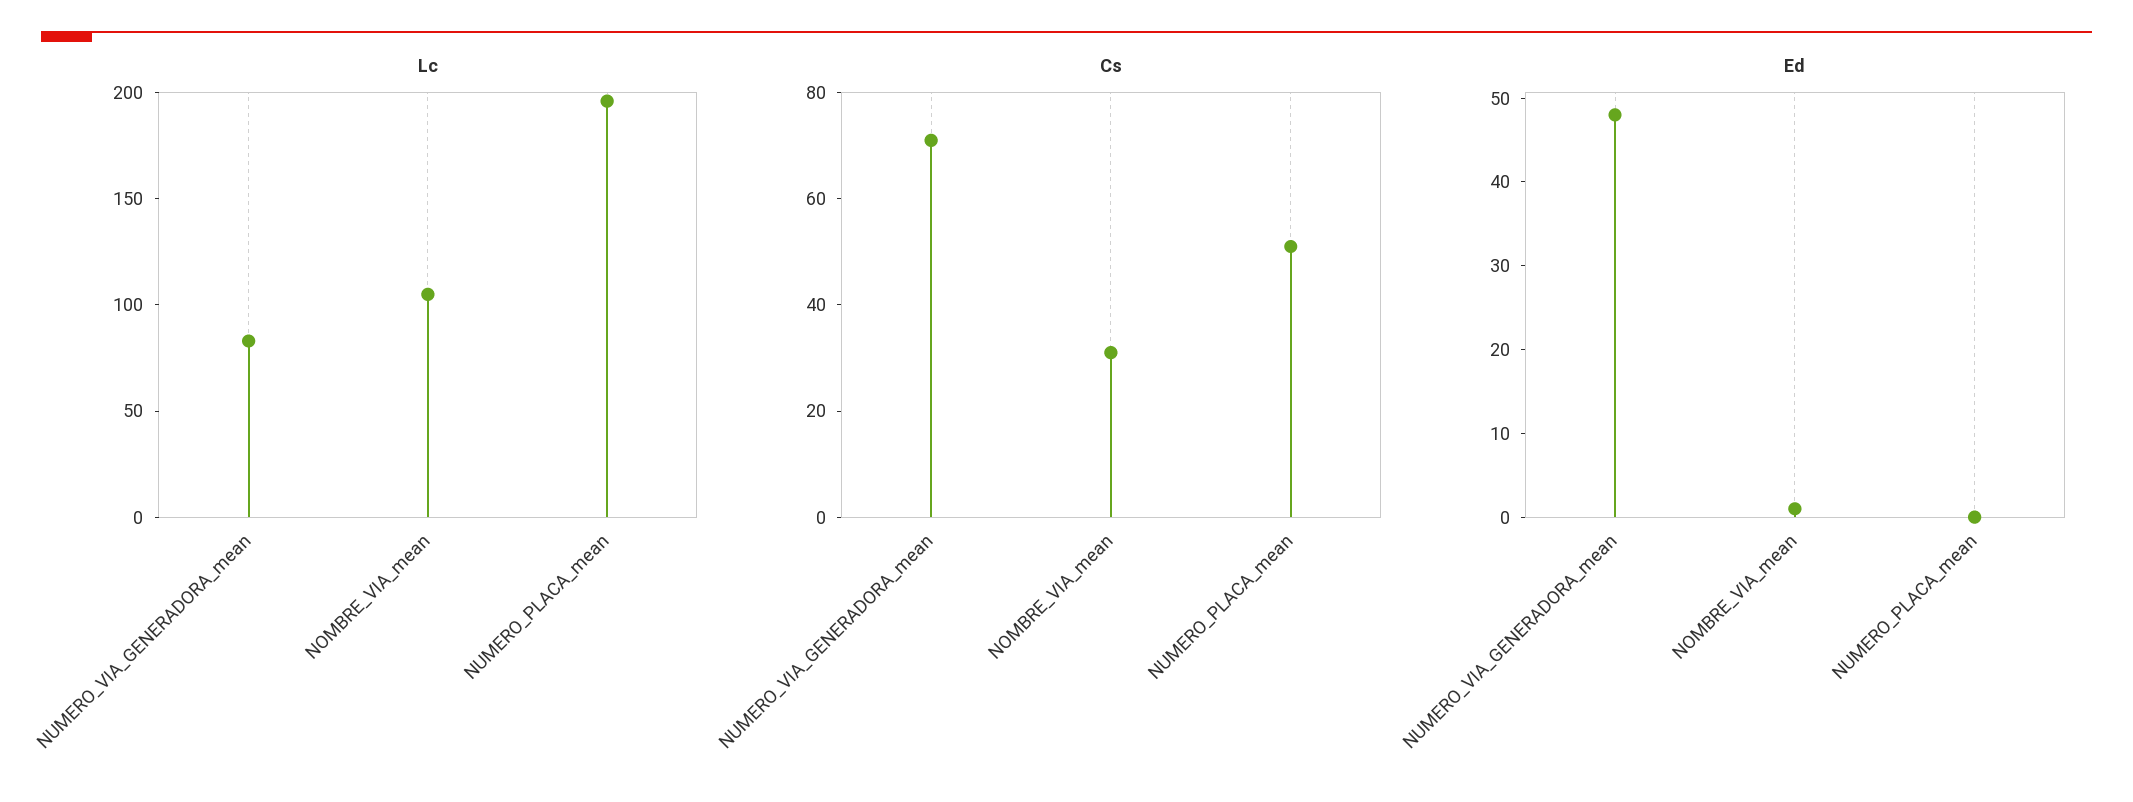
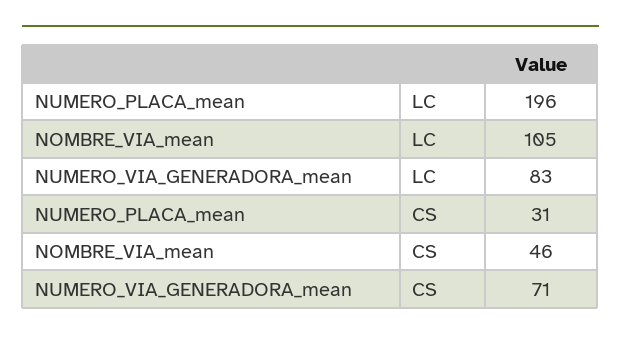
  {
    "Lc": {
      "NUMERO_VIA_GENERADORA_mean": 83,
      "NOMBRE_VIA_mean": 105,
      "NUMERO_PLACA_mean": 196
    },
    "Cs": {
      "NUMERO_VIA_GENERADORA_mean": 71,
-     "NOMBRE_VIA_mean": 30,
+     "NOMBRE_VIA_mean": 46,
-     "NUMERO_PLACA_mean": 50
+     "NUMERO_PLACA_mean": 31
-   },
+   }
-   "Ed": {
-     "NUMERO_VIA_GENERADORA_mean": 48,
-     "NOMBRE_VIA_mean": 1,
-     "NUMERO_PLACA_mean": 0
-   }
  }

